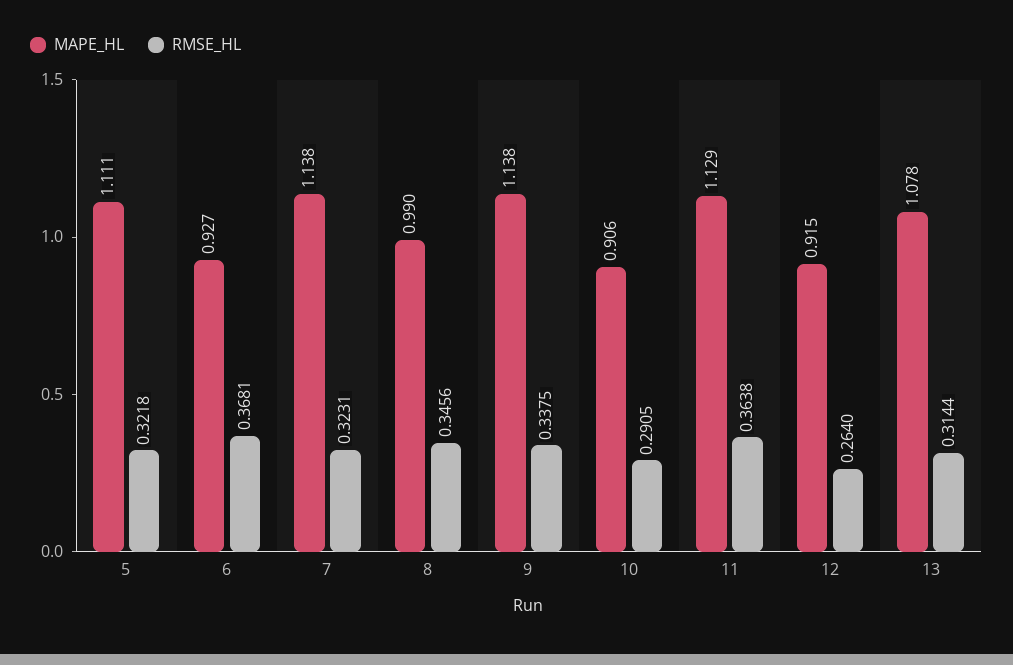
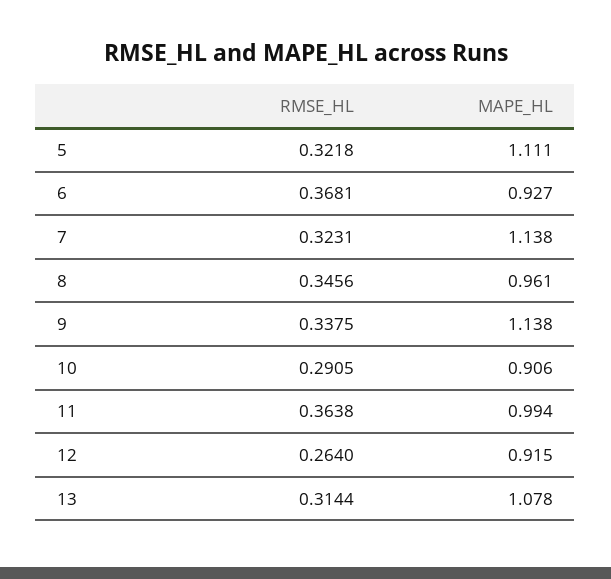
  {
    "MAPE_HL": {
      "5": 1.111,
      "6": 0.927,
      "7": 1.138,
-     "8": 0.99,
+     "8": 0.961,
      "9": 1.138,
      "10": 0.906,
-     "11": 1.129,
+     "11": 0.994,
      "12": 0.915,
      "13": 1.078
    },
    "RMSE_HL": {
      "5": 0.3218,
      "6": 0.3681,
      "7": 0.3231,
      "8": 0.3456,
      "9": 0.3375,
      "10": 0.2905,
      "11": 0.3638,
      "12": 0.264,
      "13": 0.3144
    }
  }

